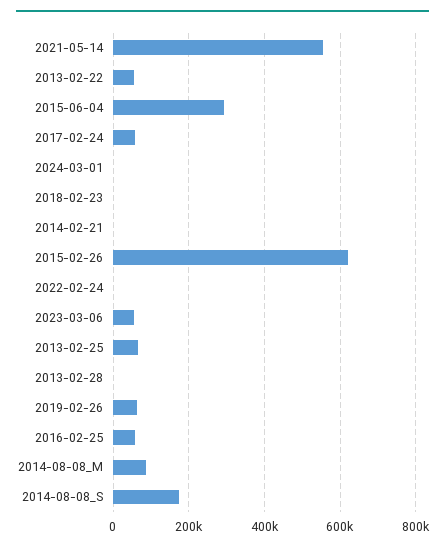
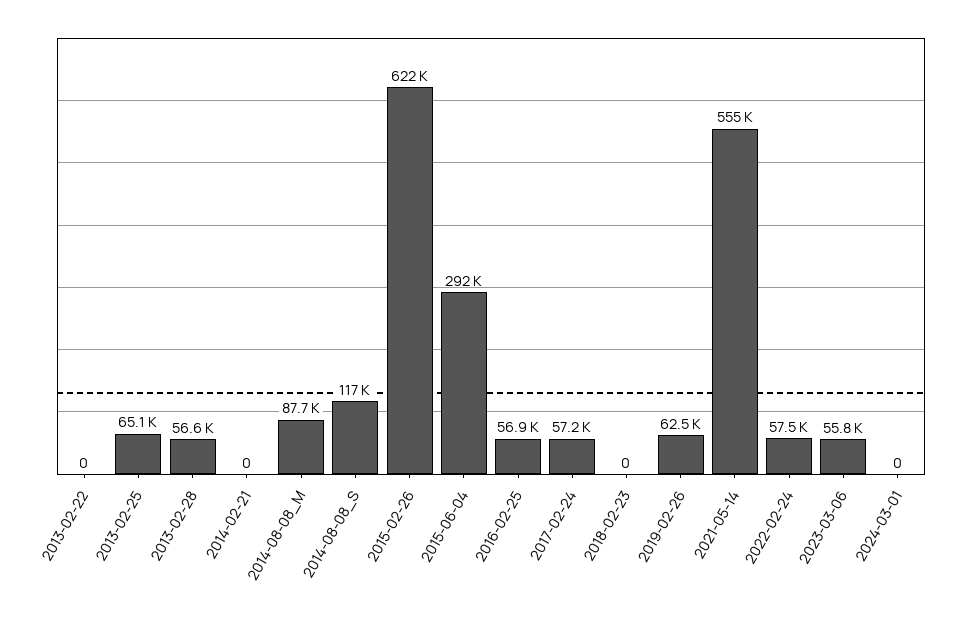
  {
    "2021-05-14": 555000,
-   "2013-02-22": 60000,
+   "2013-02-22": 0,
    "2015-06-04": 292000,
    "2017-02-24": 57200,
    "2024-03-01": 0,
    "2018-02-23": 0,
    "2014-02-21": 0,
    "2015-02-26": 622000,
-   "2022-02-24": 0,
+   "2022-02-24": 57500,
    "2023-03-06": 55800,
    "2013-02-25": 65100,
-   "2013-02-28": 0,
+   "2013-02-28": 56600,
    "2019-02-26": 62500,
    "2016-02-25": 56900,
    "2014-08-08_M": 87700,
-   "2014-08-08_S": 180000
+   "2014-08-08_S": 117000
  }

